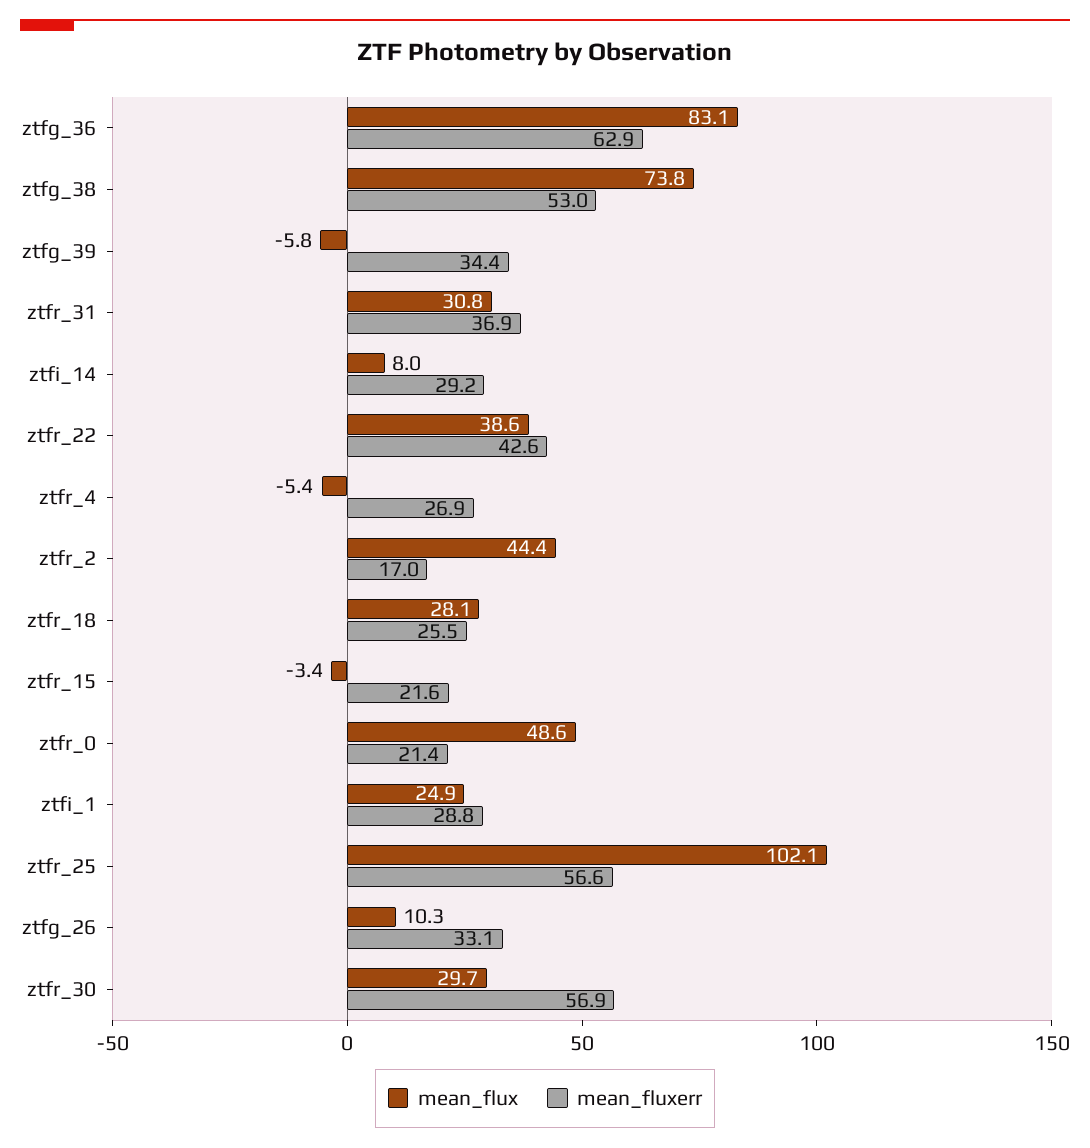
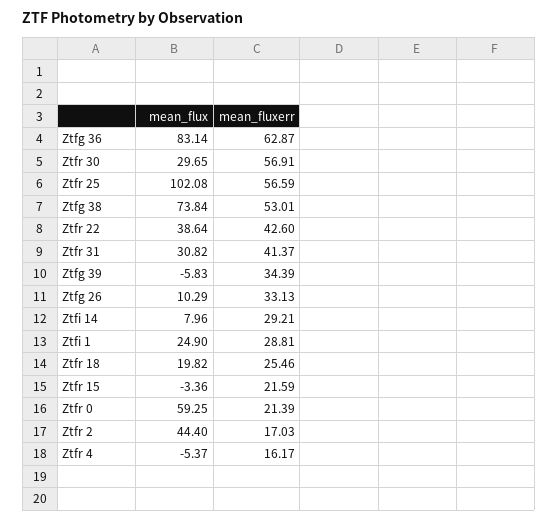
  {
    "mean_flux": {
      "ztfg_36": 83.14,
      "ztfg_38": 73.84,
      "ztfg_39": -5.83,
      "ztfr_31": 30.82,
      "ztfi_14": 7.96,
      "ztfr_22": 38.64,
      "ztfr_4": -5.37,
      "ztfr_2": 44.4,
-     "ztfr_18": 28.1,
+     "ztfr_18": 19.82,
      "ztfr_15": -3.36,
-     "ztfr_0": 48.6,
+     "ztfr_0": 59.25,
      "ztfi_1": 24.9,
      "ztfr_25": 102.08,
      "ztfg_26": 10.29,
      "ztfr_30": 29.65
    },
    "mean_fluxerr": {
      "ztfg_36": 62.87,
      "ztfg_38": 53.01,
      "ztfg_39": 34.39,
-     "ztfr_31": 36.9,
+     "ztfr_31": 41.37,
      "ztfi_14": 29.21,
      "ztfr_22": 42.6,
-     "ztfr_4": 26.9,
+     "ztfr_4": 16.17,
      "ztfr_2": 17.03,
      "ztfr_18": 25.46,
      "ztfr_15": 21.59,
      "ztfr_0": 21.39,
      "ztfi_1": 28.81,
      "ztfr_25": 56.59,
      "ztfg_26": 33.13,
      "ztfr_30": 56.91
    }
  }

